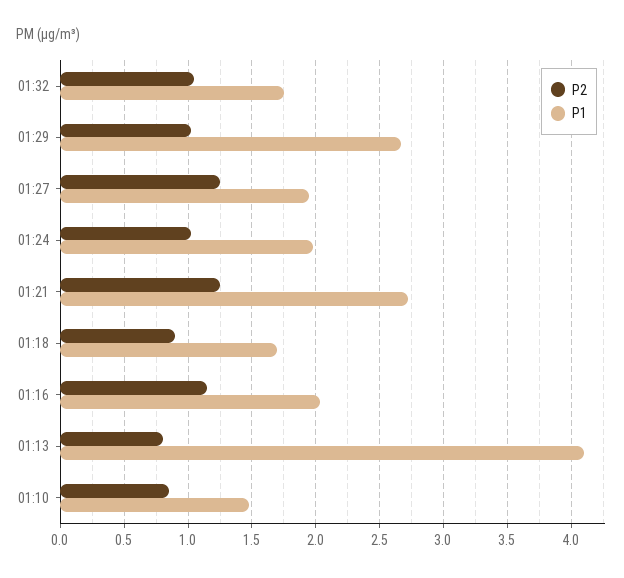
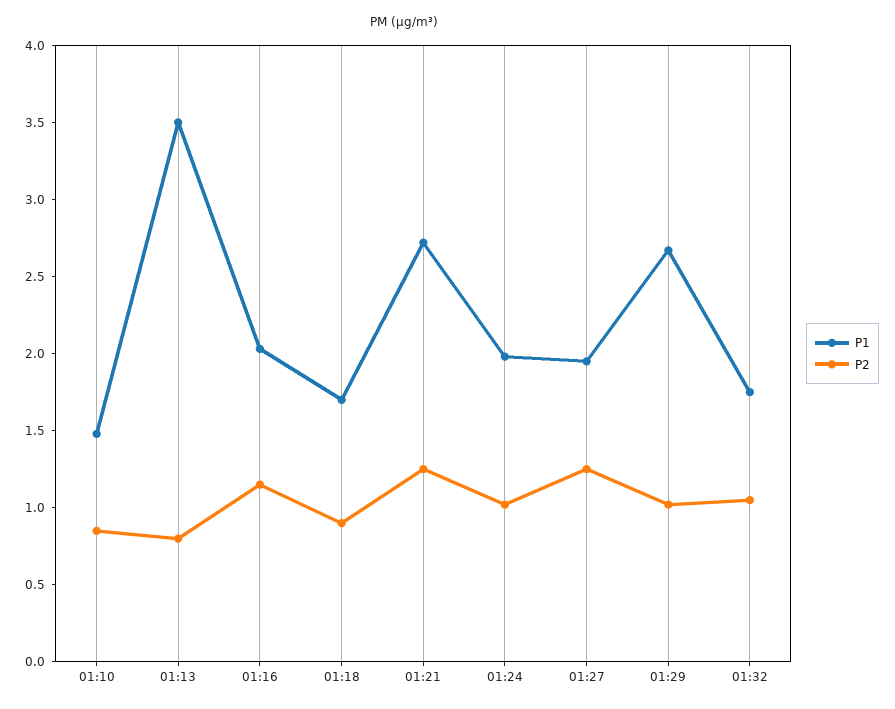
  {
    "P2": {
      "01:32": 1.05,
      "01:29": 1,
      "01:27": 1.25,
      "01:24": 1,
      "01:21": 1.25,
      "01:18": 0.9,
      "01:16": 1.15,
      "01:13": 0.8,
      "01:10": 0.85
    },
    "P1": {
      "01:32": 1.75,
      "01:29": 2.65,
      "01:27": 1.95,
      "01:24": 2,
      "01:21": 2.7,
      "01:18": 1.7,
      "01:16": 2.05,
-     "01:13": 4.1,
+     "01:13": 3.5,
      "01:10": 1.5
    }
  }

